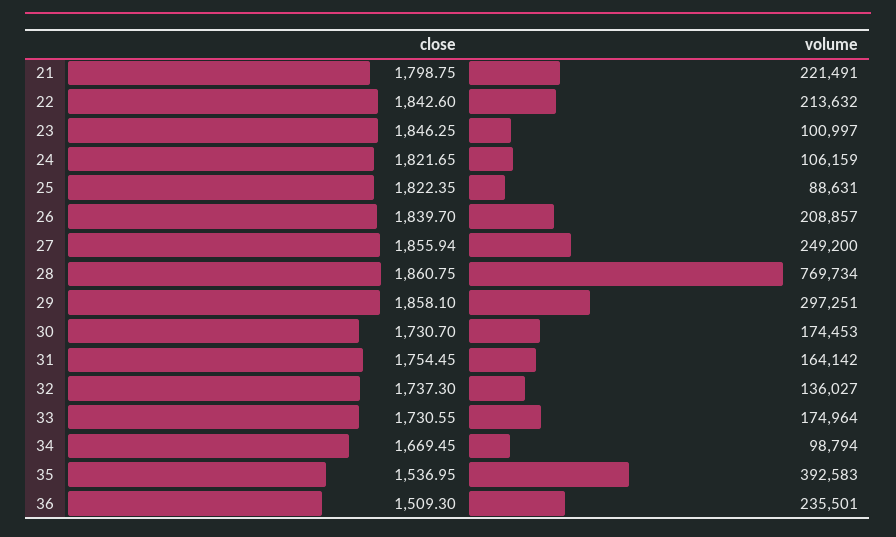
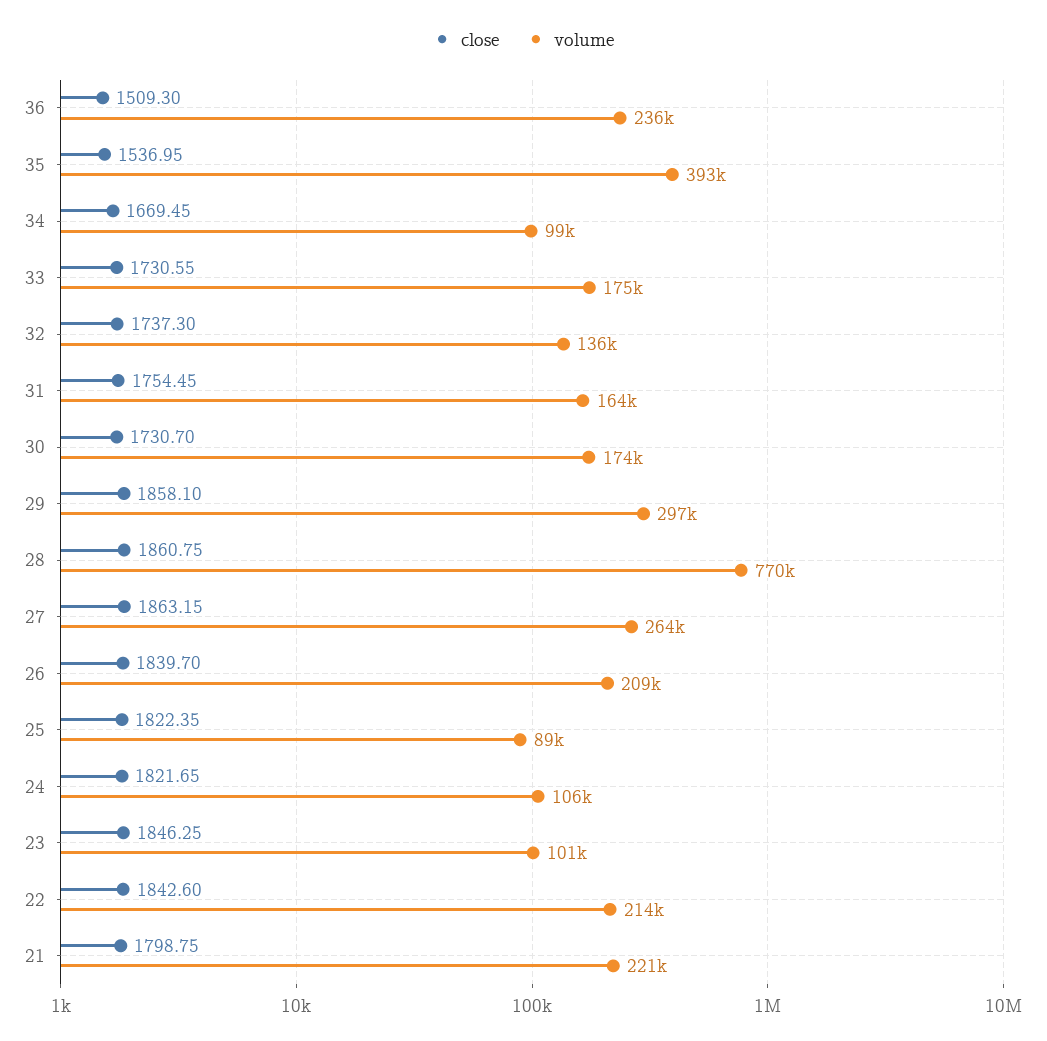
  {
    "close": {
      "21": 1798.75,
      "22": 1842.6,
      "23": 1846.25,
      "24": 1821.65,
      "25": 1822.35,
      "26": 1839.7,
-     "27": 1855.94,
+     "27": 1863.15,
      "28": 1860.75,
      "29": 1858.1,
      "30": 1730.7,
      "31": 1754.45,
      "32": 1737.3,
      "33": 1730.55,
      "34": 1669.45,
      "35": 1536.95,
      "36": 1509.3
    },
    "volume": {
      "21": 221491,
      "22": 213632,
      "23": 100997,
      "24": 106159,
      "25": 88631,
      "26": 208857,
-     "27": 249200,
+     "27": 264000,
      "28": 769734,
      "29": 297251,
      "30": 174453,
      "31": 164142,
      "32": 136027,
      "33": 174964,
      "34": 98794,
      "35": 392583,
      "36": 235501
    }
  }

